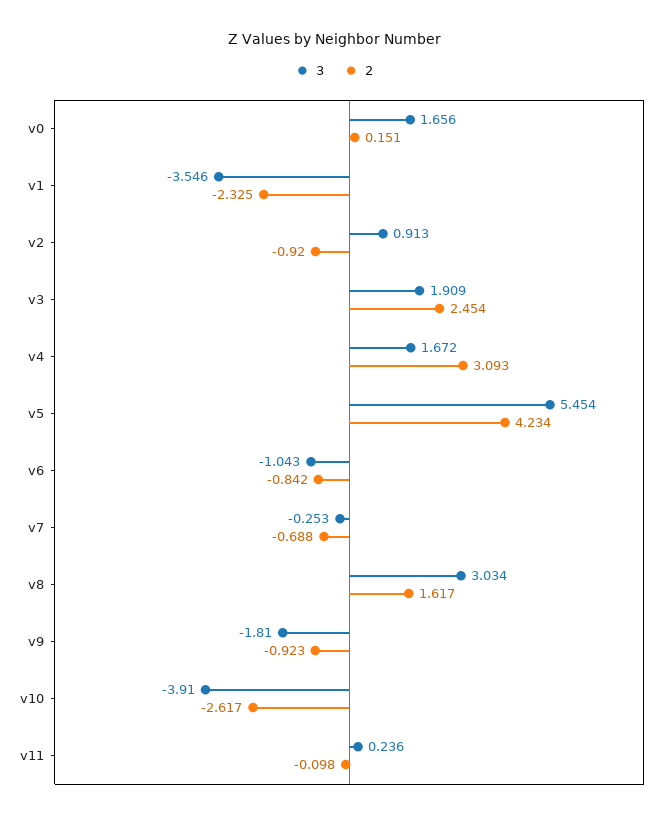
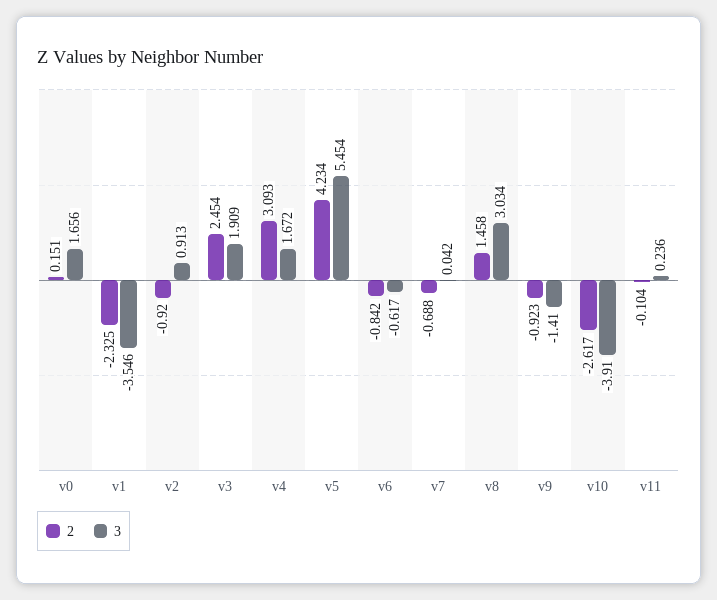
  {
    "3": {
      "v0": 1.656,
      "v1": -3.546,
      "v2": 0.913,
      "v3": 1.909,
      "v4": 1.672,
      "v5": 5.454,
-     "v6": -1.043,
+     "v6": -0.617,
-     "v7": -0.253,
+     "v7": 0.042,
      "v8": 3.034,
-     "v9": -1.81,
+     "v9": -1.41,
      "v10": -3.91,
      "v11": 0.236
    },
    "2": {
      "v0": 0.151,
      "v1": -2.325,
      "v2": -0.92,
      "v3": 2.454,
      "v4": 3.093,
      "v5": 4.234,
      "v6": -0.842,
      "v7": -0.688,
-     "v8": 1.617,
+     "v8": 1.458,
      "v9": -0.923,
      "v10": -2.617,
-     "v11": -0.098
+     "v11": -0.104
    }
  }

